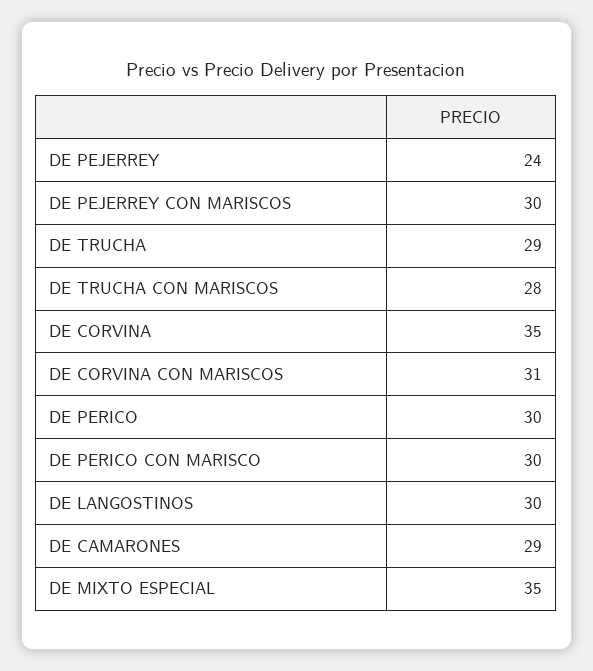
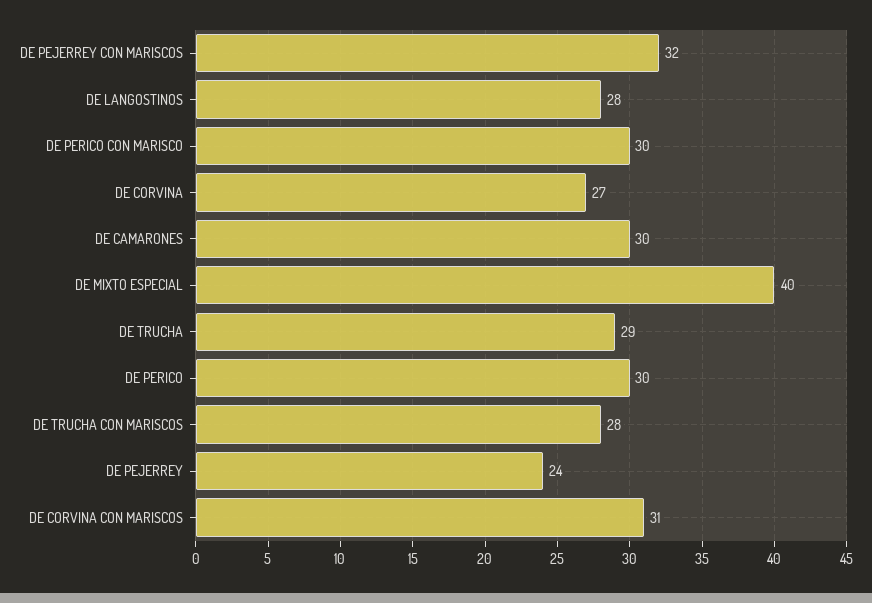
  {
    "DE PEJERREY": 24,
-   "DE PEJERREY CON MARISCOS": 30,
+   "DE PEJERREY CON MARISCOS": 32,
    "DE TRUCHA": 29,
    "DE TRUCHA CON MARISCOS": 28,
-   "DE CORVINA": 35,
+   "DE CORVINA": 27,
    "DE CORVINA CON MARISCOS": 31,
    "DE PERICO": 30,
    "DE PERICO CON MARISCO": 30,
-   "DE LANGOSTINOS": 30,
+   "DE LANGOSTINOS": 28,
-   "DE CAMARONES": 29,
+   "DE CAMARONES": 30,
-   "DE MIXTO ESPECIAL": 35
+   "DE MIXTO ESPECIAL": 40
  }

